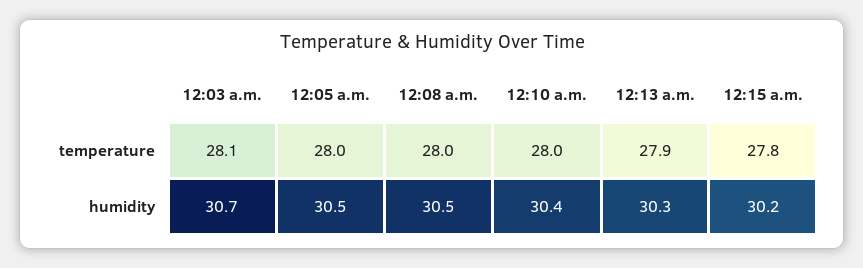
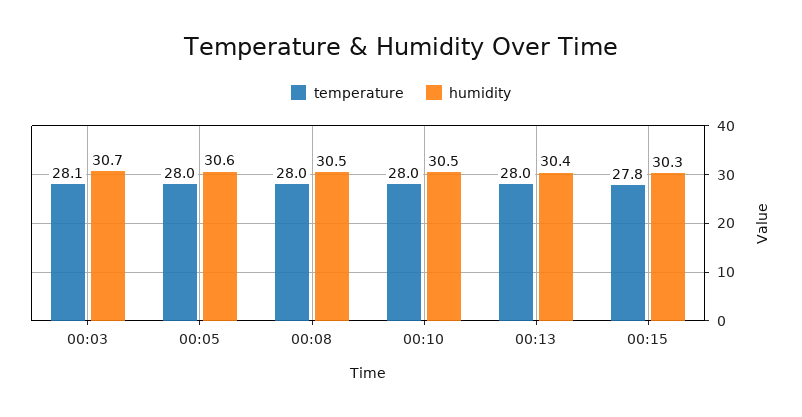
  {
    "temperature": {
      "12:03 a.m.": 28.1,
      "12:05 a.m.": 28,
      "12:08 a.m.": 28,
      "12:10 a.m.": 28,
-     "12:13 a.m.": 27.9,
+     "12:13 a.m.": 28,
      "12:15 a.m.": 27.8
    },
    "humidity": {
      "12:03 a.m.": 30.7,
-     "12:05 a.m.": 30.5,
+     "12:05 a.m.": 30.6,
      "12:08 a.m.": 30.5,
-     "12:10 a.m.": 30.4,
+     "12:10 a.m.": 30.5,
-     "12:13 a.m.": 30.3,
+     "12:13 a.m.": 30.4,
-     "12:15 a.m.": 30.2
+     "12:15 a.m.": 30.3
    }
  }

